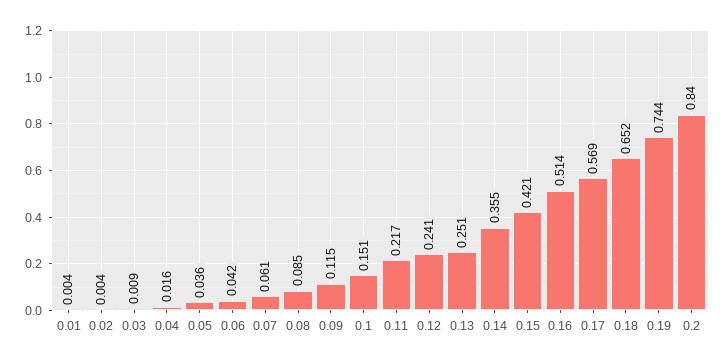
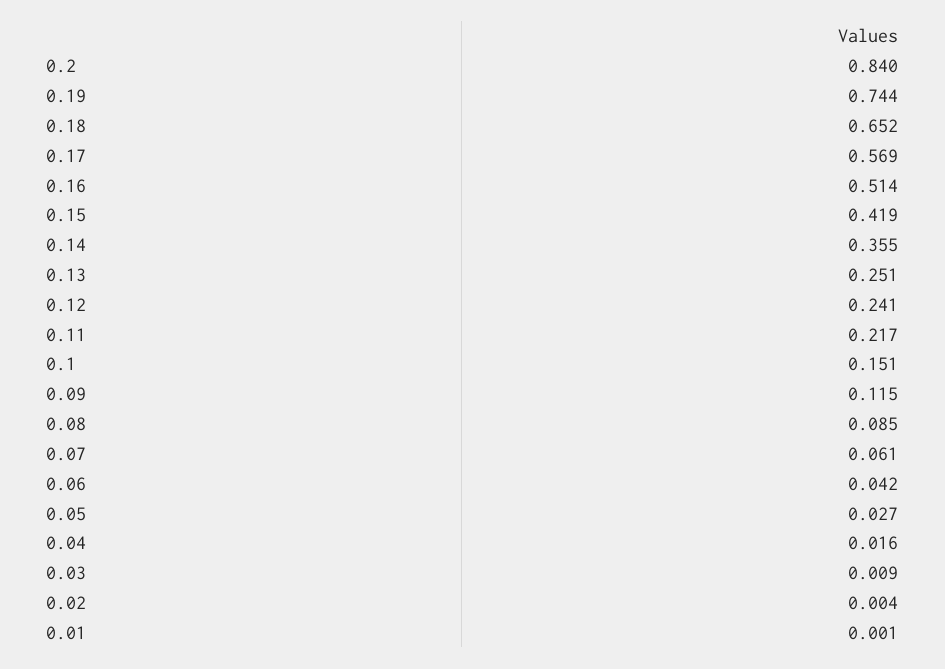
  {
-   "0.01": 0.004,
+   "0.01": 0.001,
    "0.02": 0.004,
    "0.03": 0.009,
    "0.04": 0.016,
-   "0.05": 0.036,
+   "0.05": 0.027,
    "0.06": 0.042,
    "0.07": 0.061,
    "0.08": 0.085,
    "0.09": 0.115,
    "0.1": 0.151,
    "0.11": 0.217,
    "0.12": 0.241,
    "0.13": 0.251,
    "0.14": 0.355,
-   "0.15": 0.421,
+   "0.15": 0.419,
    "0.16": 0.514,
    "0.17": 0.569,
    "0.18": 0.652,
    "0.19": 0.744,
    "0.2": 0.84
  }

